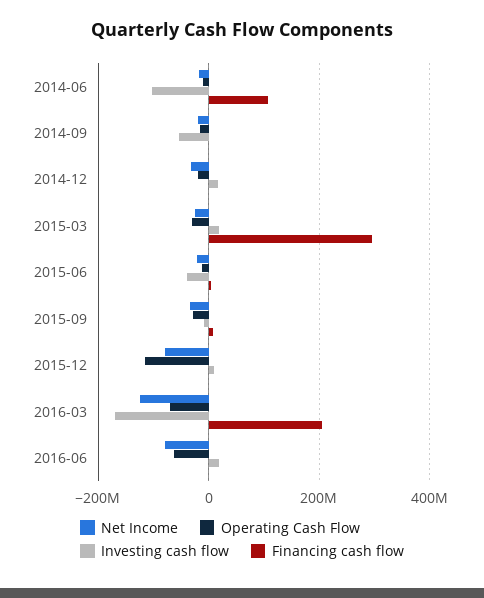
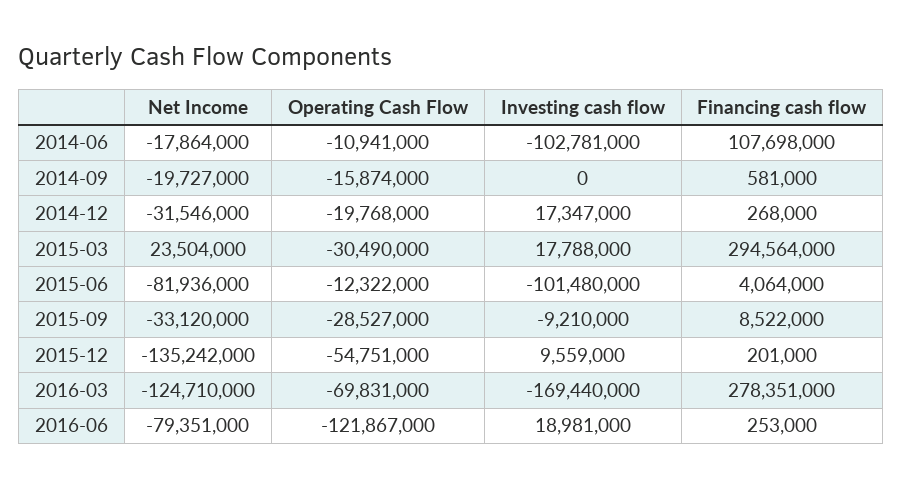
  {
    "Net Income": {
      "2014-06": -17864000,
      "2014-09": -19727000,
      "2014-12": -31546000,
-     "2015-03": -20000000,
+     "2015-03": 23504000,
-     "2015-06": -20000000,
+     "2015-06": -81936000,
      "2015-09": -33120000,
-     "2015-12": -80000000,
+     "2015-12": -135242000,
      "2016-03": -124710000,
      "2016-06": -79351000
    },
    "Operating Cash Flow": {
      "2014-06": -10941000,
      "2014-09": -15874000,
      "2014-12": -19768000,
      "2015-03": -30490000,
      "2015-06": -12322000,
      "2015-09": -28527000,
-     "2015-12": -120000000,
+     "2015-12": -54751000,
      "2016-03": -69831000,
-     "2016-06": -60000000
+     "2016-06": -121867000
    },
    "Investing cash flow": {
      "2014-06": -102781000,
-     "2014-09": -60000000,
+     "2014-09": 0,
      "2014-12": 17347000,
      "2015-03": 17788000,
-     "2015-06": -40000000,
+     "2015-06": -101480000,
      "2015-09": -9210000,
      "2015-12": 9559000,
      "2016-03": -169440000,
      "2016-06": 18981000
    },
    "Financing cash flow": {
      "2014-06": 107698000,
      "2014-09": 581000,
      "2014-12": 268000,
      "2015-03": 294564000,
      "2015-06": 4064000,
      "2015-09": 8522000,
      "2015-12": 201000,
-     "2016-03": 200000000,
+     "2016-03": 278351000,
      "2016-06": 253000
    }
  }

